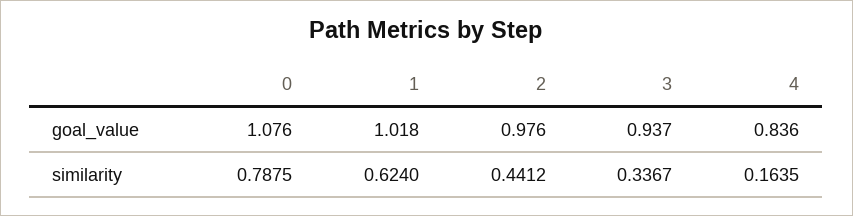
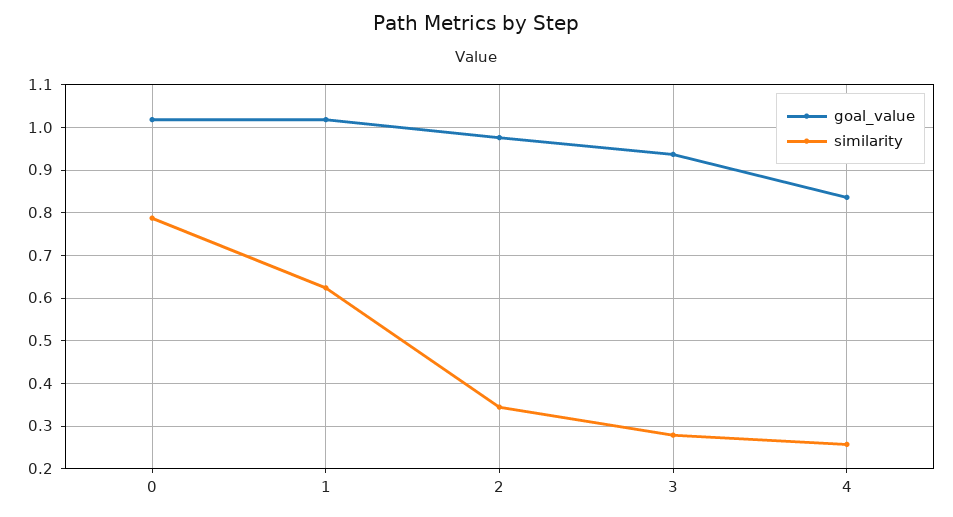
  {
    "goal_value": {
-     "0": 1.076,
+     "0": 1.02,
      "1": 1.018,
      "2": 0.976,
      "3": 0.937,
      "4": 0.836
    },
    "similarity": {
      "0": 0.7875,
      "1": 0.624,
-     "2": 0.4412,
+     "2": 0.34,
-     "3": 0.3367,
+     "3": 0.28,
-     "4": 0.1635
+     "4": 0.26
    }
  }

